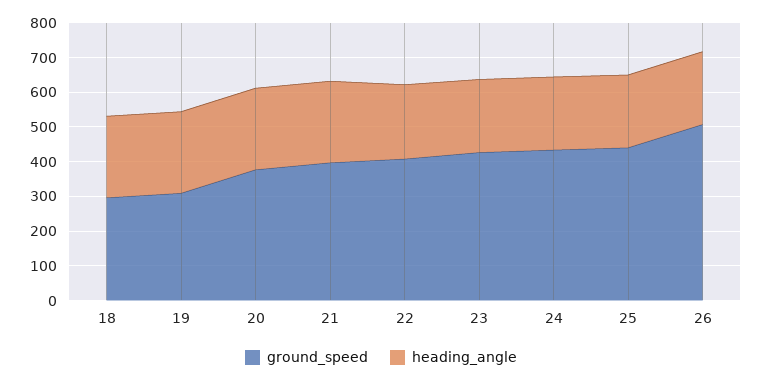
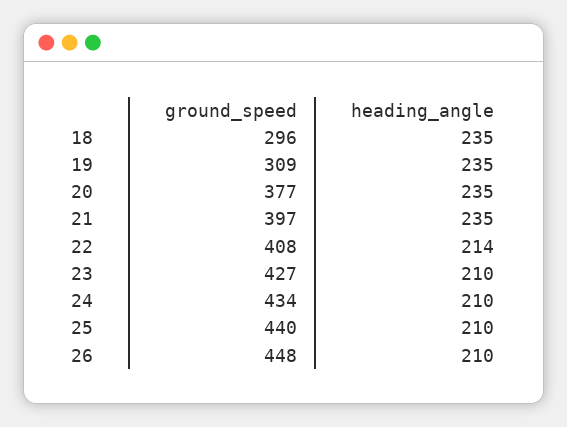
  {
    "ground_speed": {
      "18": 296,
      "19": 309,
      "20": 377,
      "21": 397,
      "22": 408,
      "23": 427,
      "24": 434,
      "25": 440,
-     "26": 500
+     "26": 448
    },
    "heading_angle": {
      "18": 235,
      "19": 235,
      "20": 235,
      "21": 235,
      "22": 214,
      "23": 210,
      "24": 210,
      "25": 210,
      "26": 210
    }
  }

